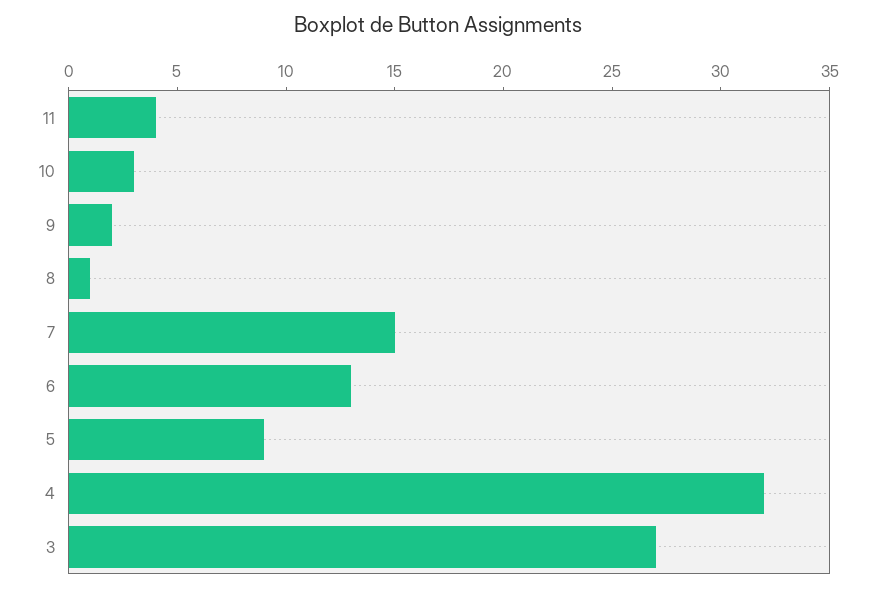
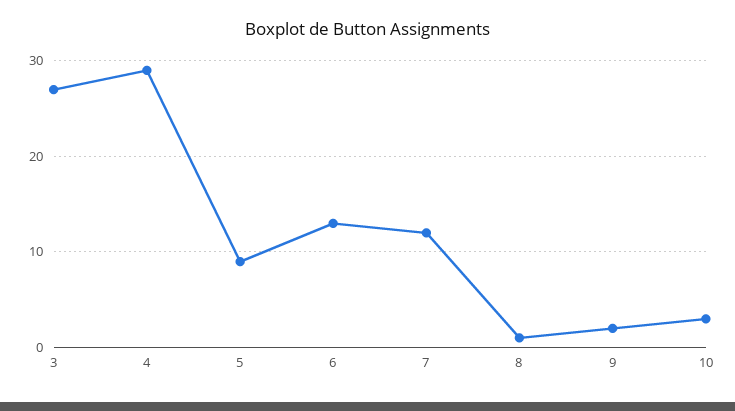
  {
-   "11": 4,
    "10": 3,
    "9": 2,
    "8": 1,
-   "7": 15,
+   "7": 12,
    "6": 13,
    "5": 9,
-   "4": 32,
+   "4": 29,
    "3": 27
  }

